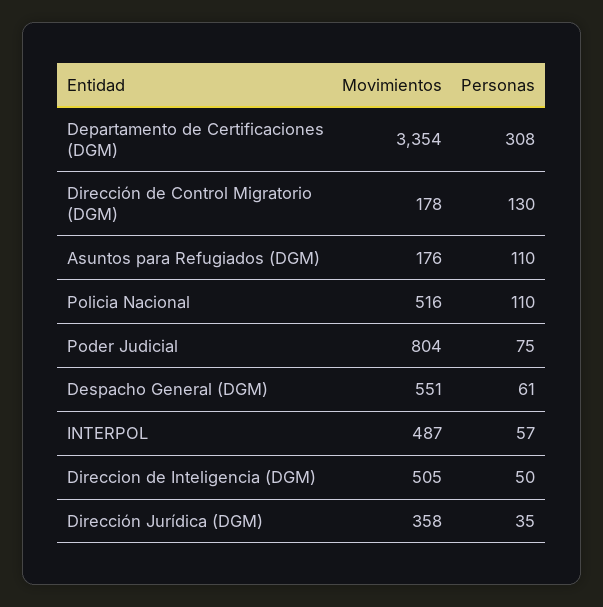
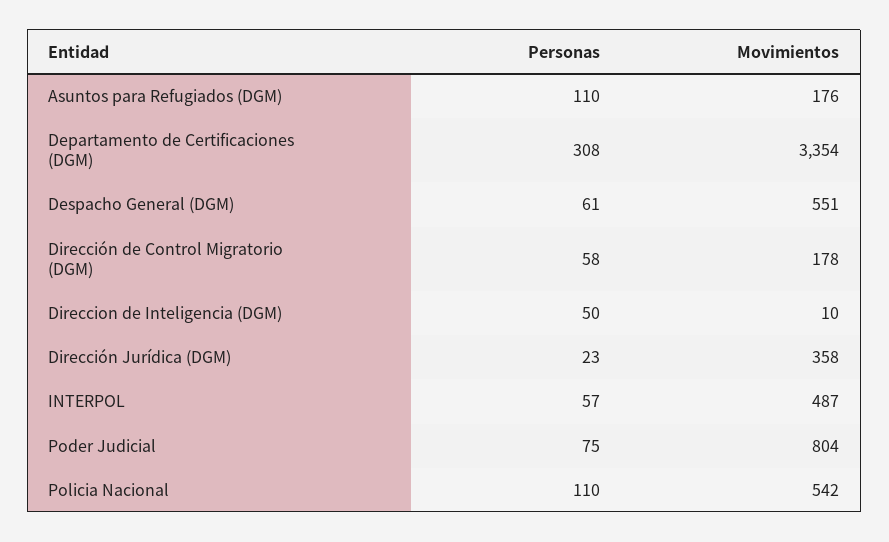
  {
    "Movimientos": {
      "Departamento de Certificaciones (DGM)": 3354,
      "Dirección de Control Migratorio (DGM)": 178,
      "Asuntos para Refugiados (DGM)": 176,
-     "Policia Nacional": 516,
+     "Policia Nacional": 542,
      "Poder Judicial": 804,
      "Despacho General (DGM)": 551,
      "INTERPOL": 487,
-     "Direccion de Inteligencia (DGM)": 505,
+     "Direccion de Inteligencia (DGM)": 10,
      "Dirección Jurídica (DGM)": 358
    },
    "Personas": {
      "Departamento de Certificaciones (DGM)": 308,
-     "Dirección de Control Migratorio (DGM)": 130,
+     "Dirección de Control Migratorio (DGM)": 58,
      "Asuntos para Refugiados (DGM)": 110,
      "Policia Nacional": 110,
      "Poder Judicial": 75,
      "Despacho General (DGM)": 61,
      "INTERPOL": 57,
      "Direccion de Inteligencia (DGM)": 50,
-     "Dirección Jurídica (DGM)": 35
+     "Dirección Jurídica (DGM)": 23
    }
  }

